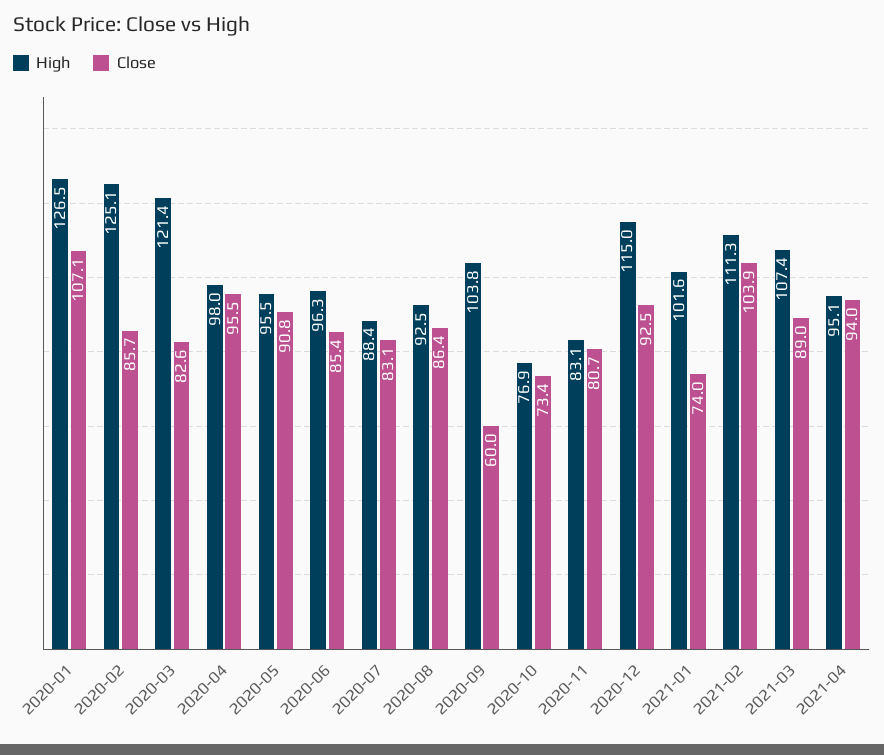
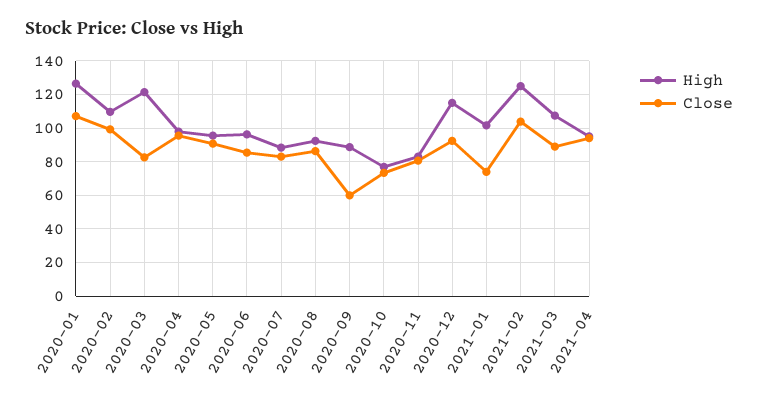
  {
    "High": {
      "2020-01": 126.5,
-     "2020-02": 125.1,
+     "2020-02": 110,
      "2020-03": 121.4,
      "2020-04": 98,
      "2020-05": 95.5,
      "2020-06": 96.3,
      "2020-07": 88.4,
      "2020-08": 92.5,
-     "2020-09": 103.8,
+     "2020-09": 90,
      "2020-10": 76.9,
      "2020-11": 83.1,
      "2020-12": 115,
      "2021-01": 101.6,
-     "2021-02": 111.3,
+     "2021-02": 125,
      "2021-03": 107.4,
      "2021-04": 95.1
    },
    "Close": {
      "2020-01": 107.1,
-     "2020-02": 85.7,
+     "2020-02": 100,
      "2020-03": 82.6,
      "2020-04": 95.5,
      "2020-05": 90.8,
      "2020-06": 85.4,
      "2020-07": 83.1,
      "2020-08": 86.4,
      "2020-09": 60,
      "2020-10": 73.4,
      "2020-11": 80.7,
      "2020-12": 92.5,
      "2021-01": 74,
      "2021-02": 103.9,
      "2021-03": 89,
      "2021-04": 94
    }
  }

